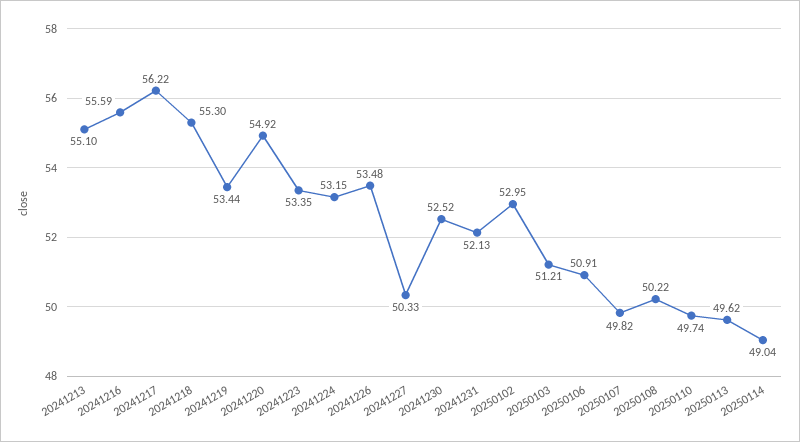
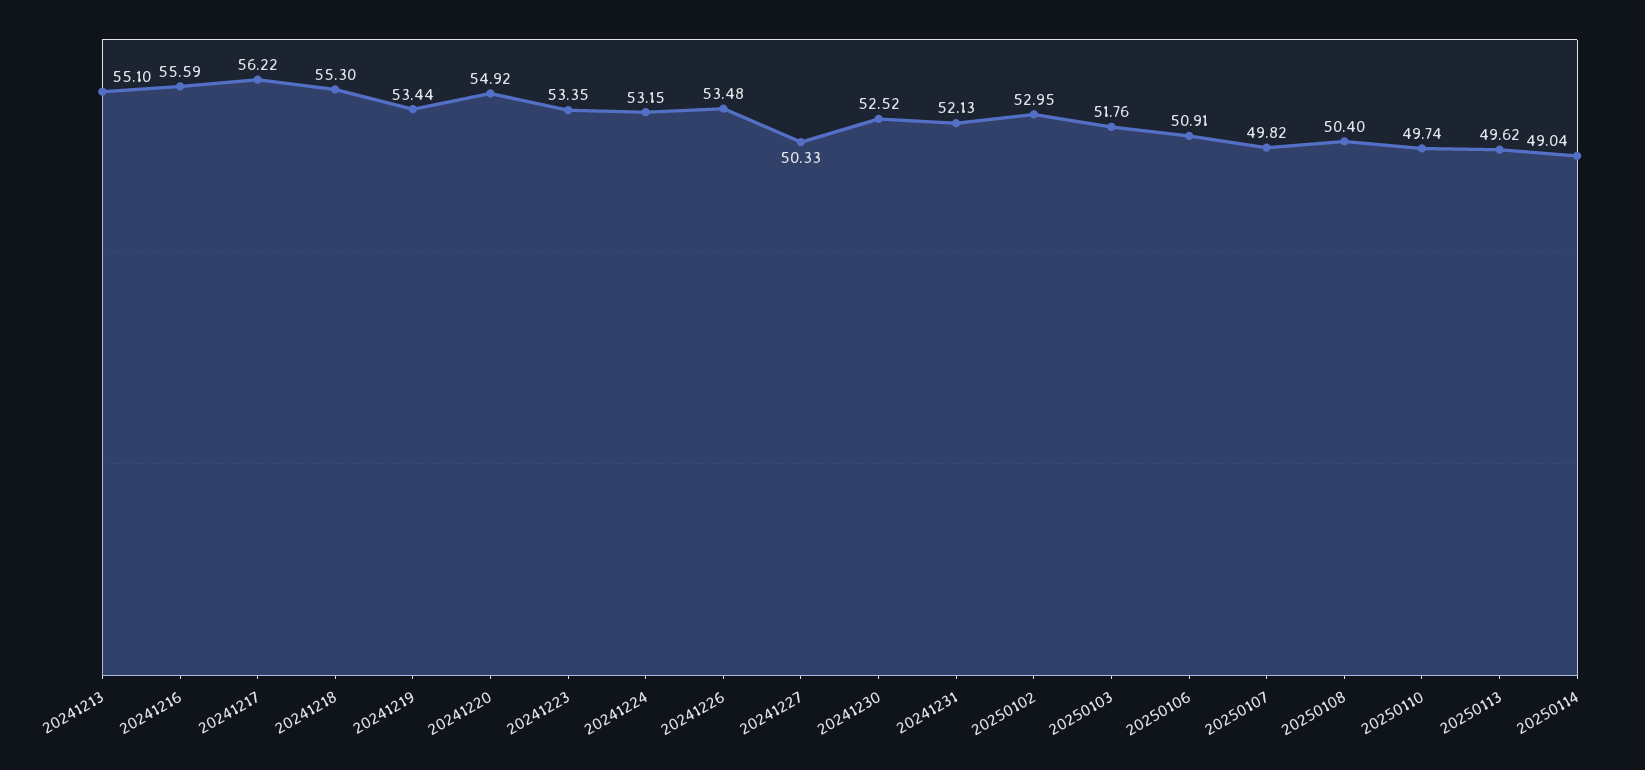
  {
    "20241213": 55.1,
    "20241216": 55.59,
    "20241217": 56.22,
    "20241218": 55.3,
    "20241219": 53.44,
    "20241220": 54.92,
    "20241223": 53.35,
    "20241224": 53.15,
    "20241226": 53.48,
    "20241227": 50.33,
    "20241230": 52.52,
    "20241231": 52.13,
    "20250102": 52.95,
-   "20250103": 51.21,
+   "20250103": 51.76,
    "20250106": 50.91,
    "20250107": 49.82,
-   "20250108": 50.22,
+   "20250108": 50.4,
    "20250110": 49.74,
    "20250113": 49.62,
    "20250114": 49.04
  }

